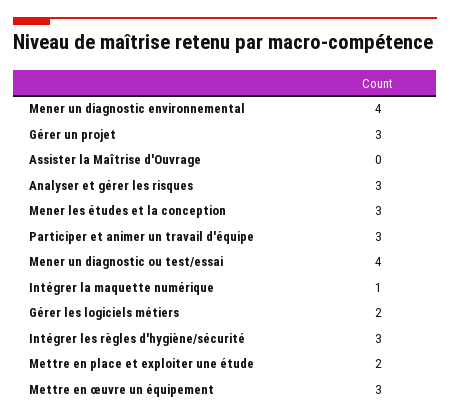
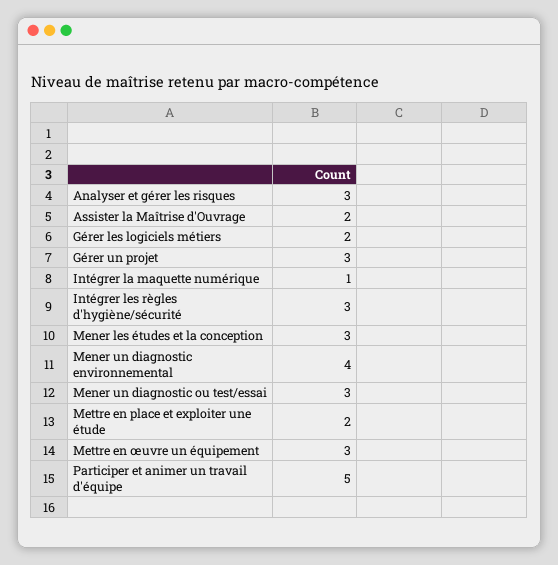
  {
    "Mener un diagnostic environnemental": 4,
    "Gérer un projet": 3,
-   "Assister la Maîtrise d'Ouvrage": 0,
+   "Assister la Maîtrise d'Ouvrage": 2,
    "Analyser et gérer les risques": 3,
    "Mener les études et la conception": 3,
-   "Participer et animer un travail d'équipe": 3,
+   "Participer et animer un travail d'équipe": 5,
-   "Mener un diagnostic ou test/essai": 4,
+   "Mener un diagnostic ou test/essai": 3,
    "Intégrer la maquette numérique": 1,
    "Gérer les logiciels métiers": 2,
    "Intégrer les règles d'hygiène/sécurité": 3,
    "Mettre en place et exploiter une étude": 2,
    "Mettre en œuvre un équipement": 3
  }

